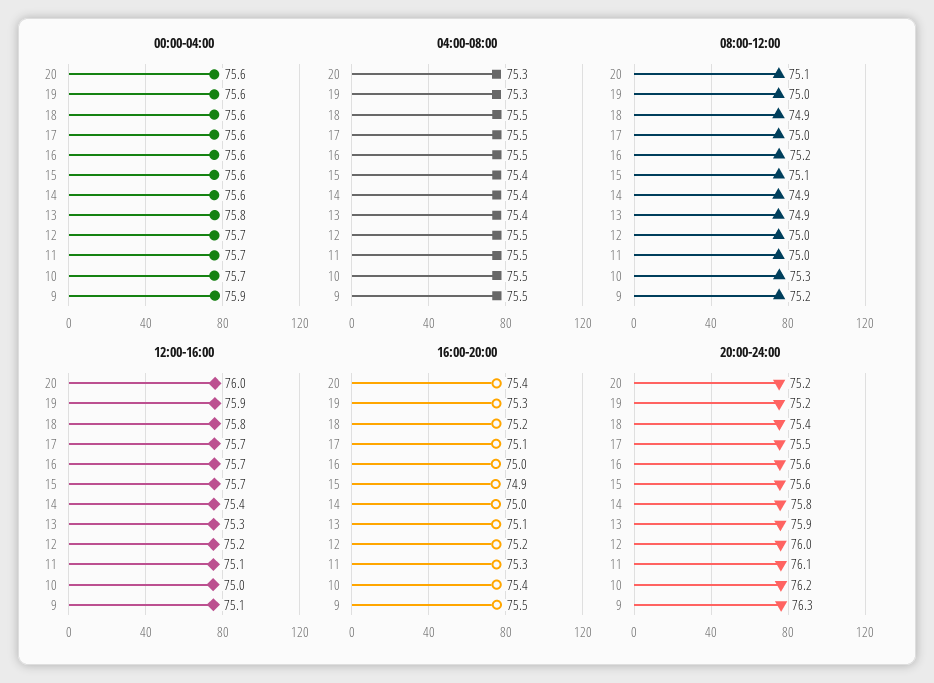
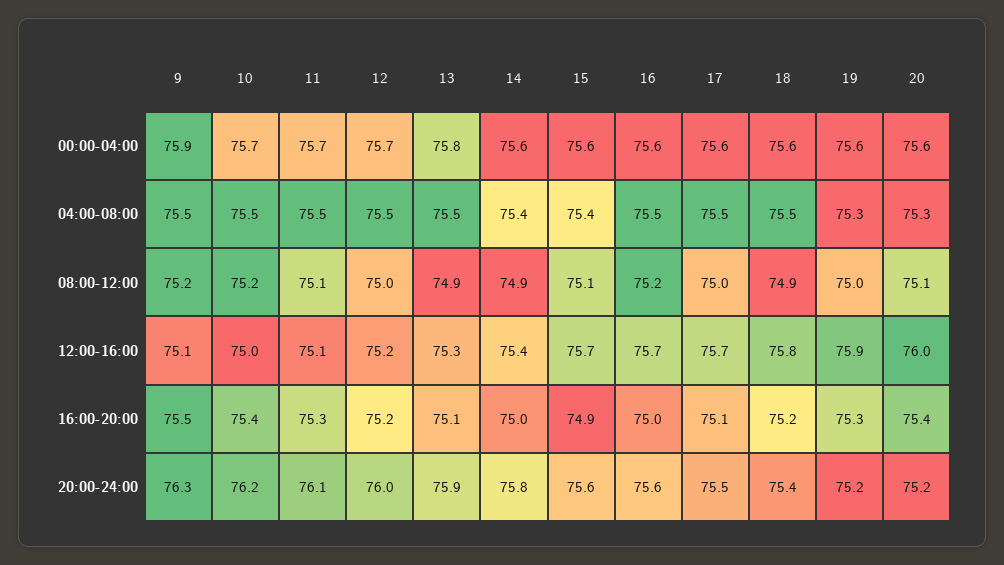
  {
    "00:00-04:00": {
      "20": 75.6,
      "19": 75.6,
      "18": 75.6,
      "17": 75.6,
      "16": 75.6,
      "15": 75.6,
      "14": 75.6,
      "13": 75.8,
      "12": 75.7,
      "11": 75.7,
      "10": 75.7,
      "9": 75.9
    },
    "04:00-08:00": {
      "20": 75.3,
      "19": 75.3,
      "18": 75.5,
      "17": 75.5,
      "16": 75.5,
      "15": 75.4,
      "14": 75.4,
-     "13": 75.4,
+     "13": 75.5,
      "12": 75.5,
      "11": 75.5,
      "10": 75.5,
      "9": 75.5
    },
    "08:00-12:00": {
      "20": 75.1,
      "19": 75,
      "18": 74.9,
      "17": 75,
      "16": 75.2,
      "15": 75.1,
      "14": 74.9,
      "13": 74.9,
      "12": 75,
-     "11": 75,
+     "11": 75.1,
-     "10": 75.3,
+     "10": 75.2,
      "9": 75.2
    },
    "12:00-16:00": {
      "20": 76,
      "19": 75.9,
      "18": 75.8,
      "17": 75.7,
      "16": 75.7,
      "15": 75.7,
      "14": 75.4,
      "13": 75.3,
      "12": 75.2,
      "11": 75.1,
      "10": 75,
      "9": 75.1
    },
    "16:00-20:00": {
      "20": 75.4,
      "19": 75.3,
      "18": 75.2,
      "17": 75.1,
      "16": 75,
      "15": 74.9,
      "14": 75,
      "13": 75.1,
      "12": 75.2,
      "11": 75.3,
      "10": 75.4,
      "9": 75.5
    },
    "20:00-24:00": {
      "20": 75.2,
      "19": 75.2,
      "18": 75.4,
      "17": 75.5,
      "16": 75.6,
      "15": 75.6,
      "14": 75.8,
      "13": 75.9,
      "12": 76,
      "11": 76.1,
      "10": 76.2,
      "9": 76.3
    }
  }

